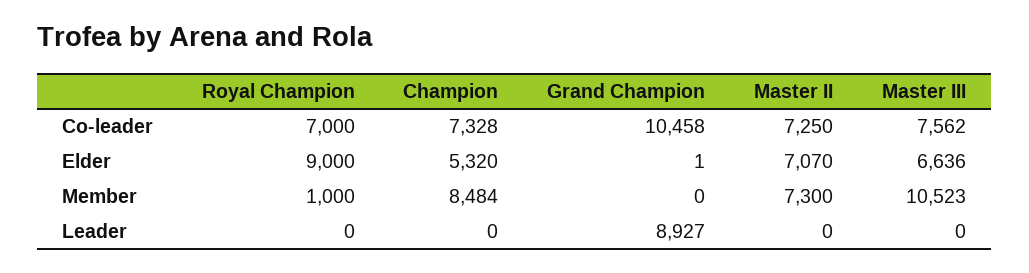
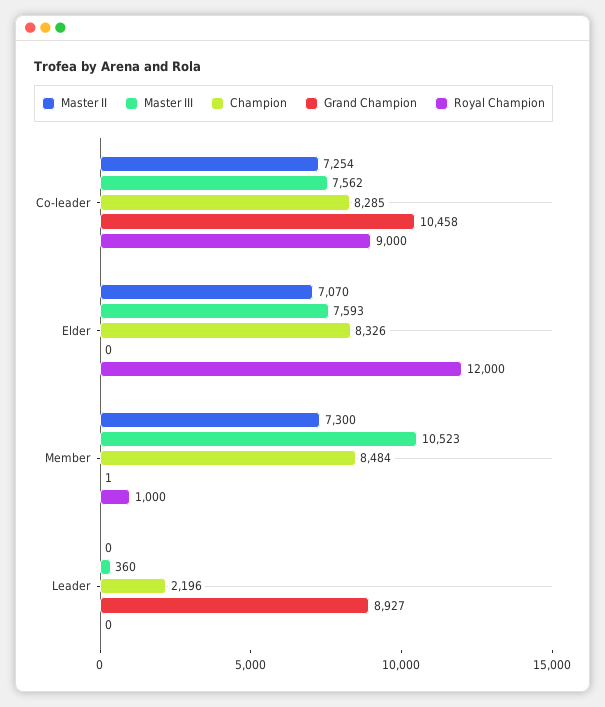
  {
    "Royal Champion": {
-     "Co-leader": 7000,
+     "Co-leader": 9000,
-     "Elder": 9000,
+     "Elder": 12000,
      "Member": 1000,
      "Leader": 0
    },
    "Champion": {
-     "Co-leader": 7328,
+     "Co-leader": 8285,
-     "Elder": 5320,
+     "Elder": 8326,
      "Member": 8484,
-     "Leader": 0
+     "Leader": 2196
    },
    "Grand Champion": {
      "Co-leader": 10458,
-     "Elder": 1,
+     "Elder": 0,
-     "Member": 0,
+     "Member": 1,
      "Leader": 8927
    },
    "Master II": {
-     "Co-leader": 7250,
+     "Co-leader": 7254,
      "Elder": 7070,
      "Member": 7300,
      "Leader": 0
    },
    "Master III": {
      "Co-leader": 7562,
-     "Elder": 6636,
+     "Elder": 7593,
      "Member": 10523,
-     "Leader": 0
+     "Leader": 360
    }
  }

